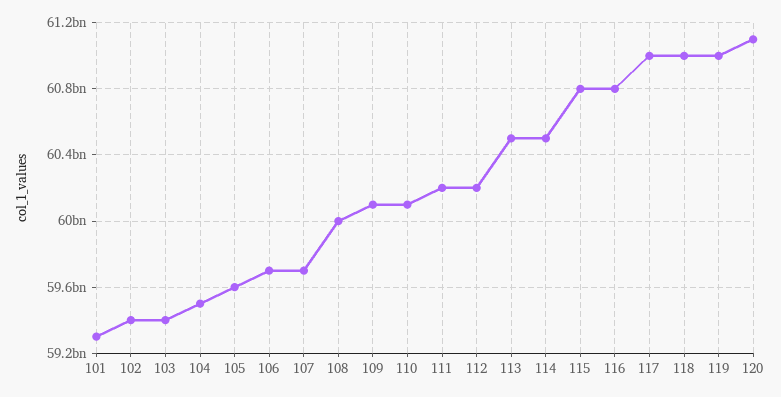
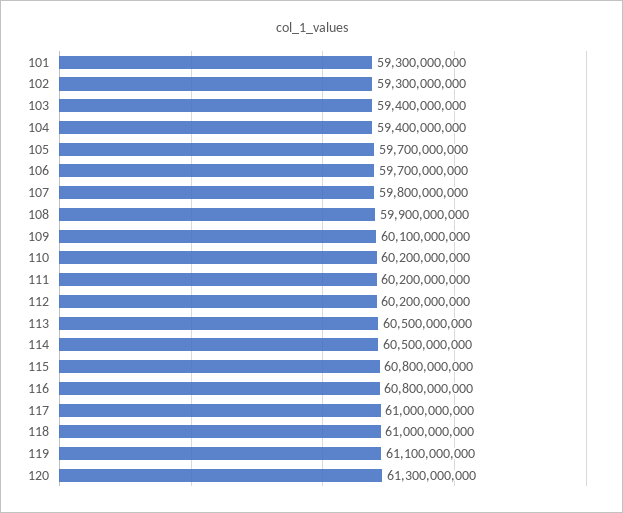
  {
    "101": 59300000000,
-   "102": 59400000000,
+   "102": 59300000000,
    "103": 59400000000,
-   "104": 59500000000,
+   "104": 59400000000,
-   "105": 59600000000,
+   "105": 59700000000,
    "106": 59700000000,
-   "107": 59700000000,
+   "107": 59800000000,
-   "108": 60000000000,
+   "108": 59900000000,
    "109": 60100000000,
-   "110": 60100000000,
+   "110": 60200000000,
    "111": 60200000000,
    "112": 60200000000,
    "113": 60500000000,
    "114": 60500000000,
    "115": 60800000000,
    "116": 60800000000,
    "117": 61000000000,
    "118": 61000000000,
-   "119": 61000000000,
+   "119": 61100000000,
-   "120": 61100000000
+   "120": 61300000000
  }

